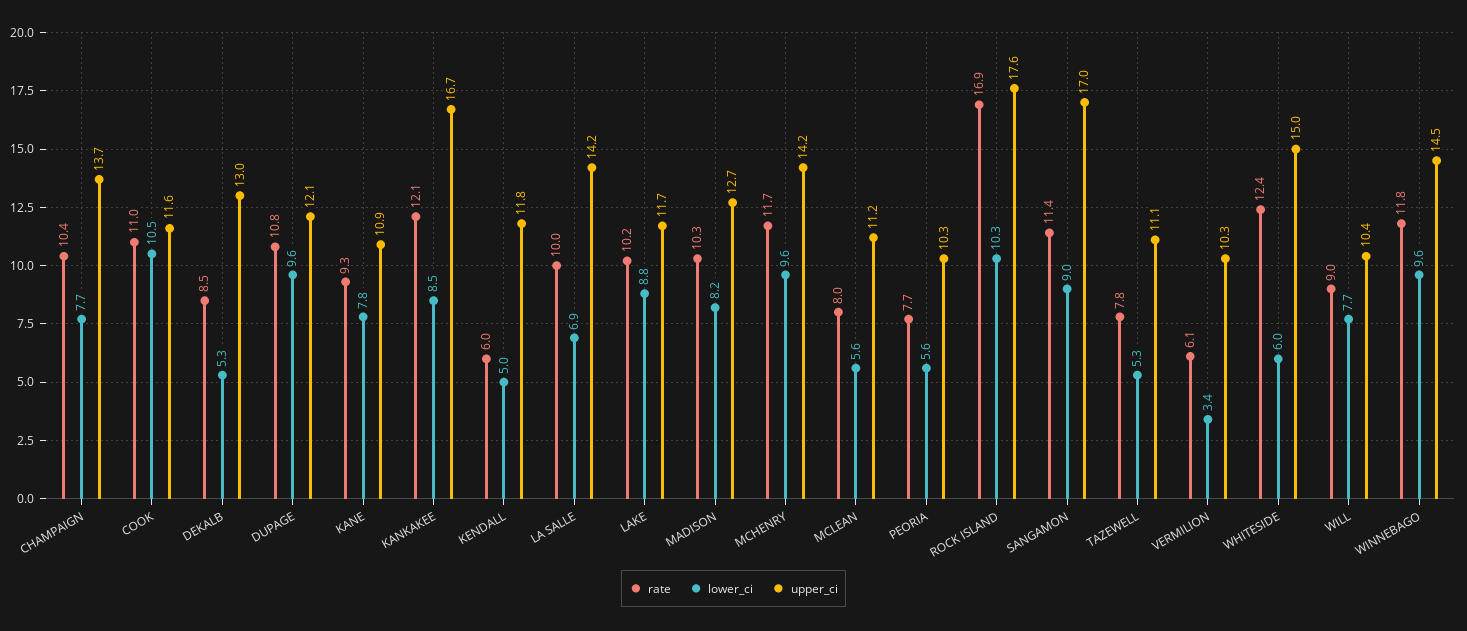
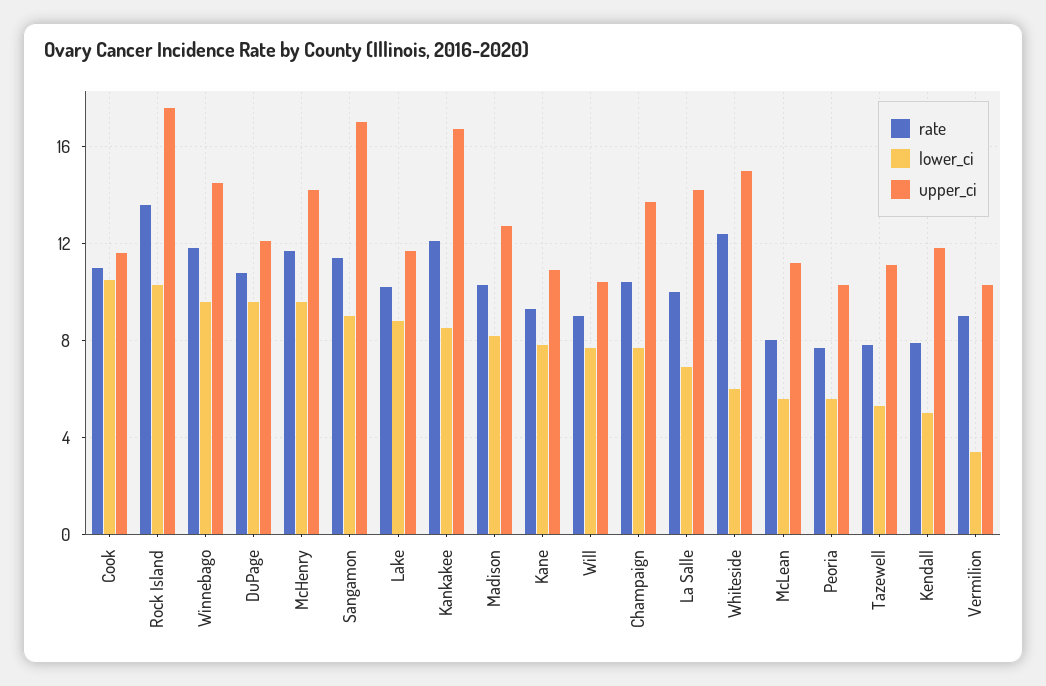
  {
    "rate": {
      "CHAMPAIGN": 10.4,
      "COOK": 11,
-     "DEKALB": 8.5,
      "DUPAGE": 10.8,
      "KANE": 9.3,
      "KANKAKEE": 12.1,
-     "KENDALL": 6,
+     "KENDALL": 8,
      "LA SALLE": 10,
      "LAKE": 10.2,
      "MADISON": 10.3,
      "MCHENRY": 11.7,
      "MCLEAN": 8,
      "PEORIA": 7.7,
-     "ROCK ISLAND": 16.9,
+     "ROCK ISLAND": 13.5,
      "SANGAMON": 11.4,
      "TAZEWELL": 7.8,
-     "VERMILION": 6.1,
+     "VERMILION": 9,
      "WHITESIDE": 12.4,
      "WILL": 9,
      "WINNEBAGO": 11.8
    },
    "lower_ci": {
      "CHAMPAIGN": 7.7,
      "COOK": 10.5,
-     "DEKALB": 5.3,
      "DUPAGE": 9.6,
      "KANE": 7.8,
      "KANKAKEE": 8.5,
      "KENDALL": 5,
      "LA SALLE": 6.9,
      "LAKE": 8.8,
      "MADISON": 8.2,
      "MCHENRY": 9.6,
      "MCLEAN": 5.6,
      "PEORIA": 5.6,
      "ROCK ISLAND": 10.3,
      "SANGAMON": 9,
      "TAZEWELL": 5.3,
      "VERMILION": 3.4,
      "WHITESIDE": 6,
      "WILL": 7.7,
      "WINNEBAGO": 9.6
    },
    "upper_ci": {
      "CHAMPAIGN": 13.7,
      "COOK": 11.6,
-     "DEKALB": 13,
      "DUPAGE": 12.1,
      "KANE": 10.9,
      "KANKAKEE": 16.7,
      "KENDALL": 11.8,
      "LA SALLE": 14.2,
      "LAKE": 11.7,
      "MADISON": 12.7,
      "MCHENRY": 14.2,
      "MCLEAN": 11.2,
      "PEORIA": 10.3,
      "ROCK ISLAND": 17.6,
      "SANGAMON": 17,
      "TAZEWELL": 11.1,
      "VERMILION": 10.3,
      "WHITESIDE": 15,
      "WILL": 10.4,
      "WINNEBAGO": 14.5
    }
  }

